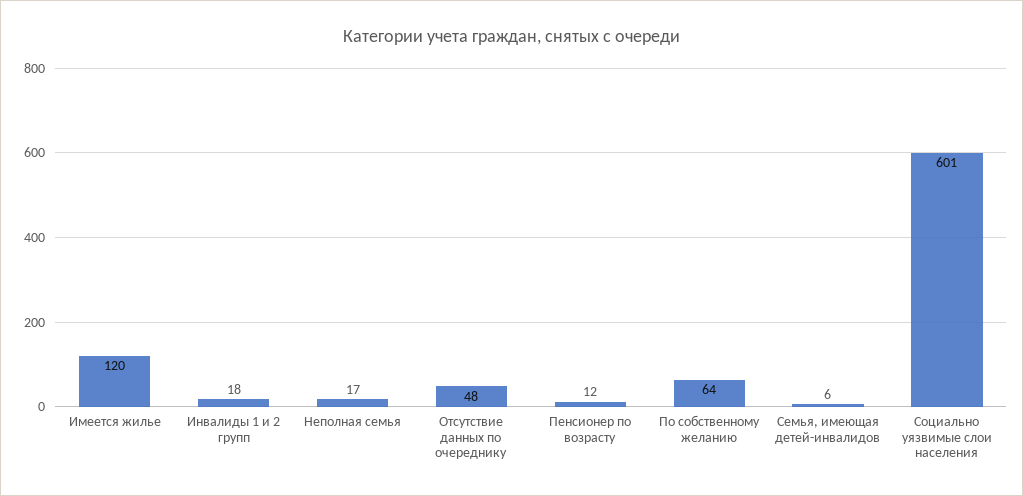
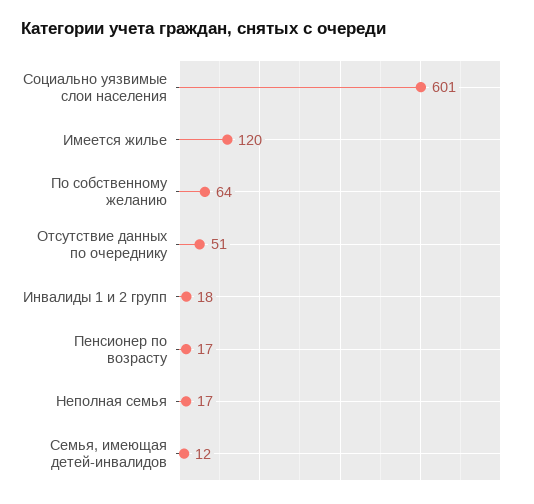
  {
    "Имеется жилье": 120,
    "Инвалиды 1 и 2 групп": 18,
    "Неполная семья": 17,
-   "Отсутствие данных по очереднику": 48,
+   "Отсутствие данных по очереднику": 51,
-   "Пенсионер по возрасту": 12,
+   "Пенсионер по возрасту": 17,
    "По собственному желанию": 64,
-   "Семья, имеющая детей-инвалидов": 6,
+   "Семья, имеющая детей-инвалидов": 12,
    "Социально уязвимые слои населения": 601
  }

